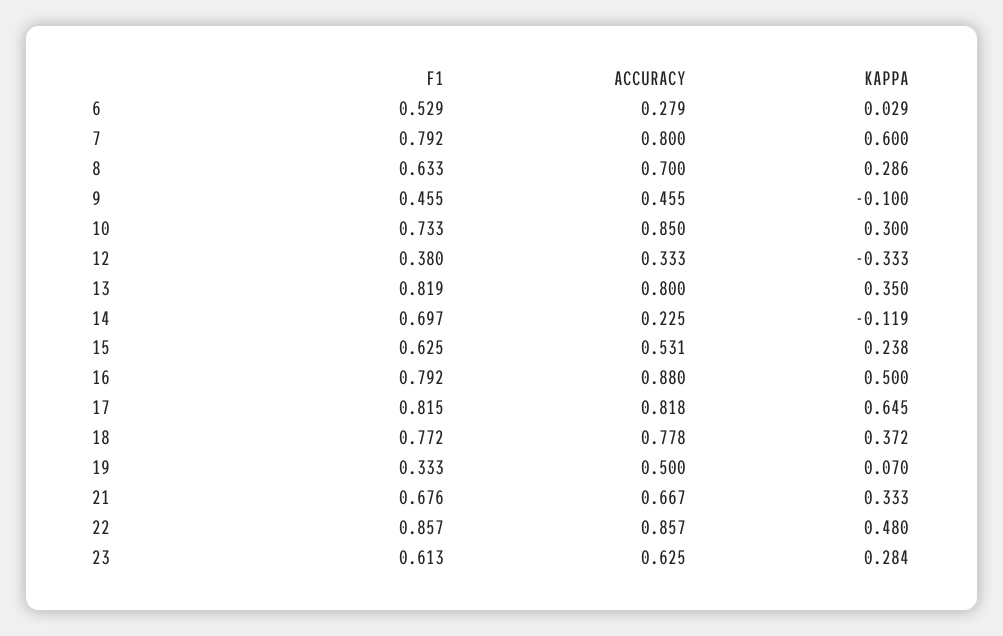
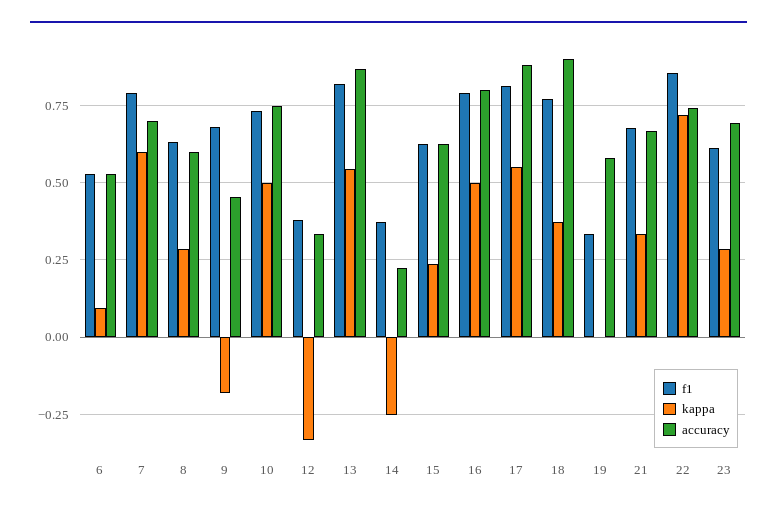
  {
    "F1": {
      "6": 0.529,
      "7": 0.792,
      "8": 0.633,
-     "9": 0.455,
+     "9": 0.675,
      "10": 0.733,
      "12": 0.38,
      "13": 0.819,
-     "14": 0.697,
+     "14": 0.375,
      "15": 0.625,
      "16": 0.792,
      "17": 0.815,
      "18": 0.772,
      "19": 0.333,
      "21": 0.676,
      "22": 0.857,
      "23": 0.613
    },
    "ACCURACY": {
-     "6": 0.279,
+     "6": 0.525,
-     "7": 0.8,
+     "7": 0.7,
-     "8": 0.7,
+     "8": 0.6,
      "9": 0.455,
-     "10": 0.85,
+     "10": 0.75,
      "12": 0.333,
-     "13": 0.8,
+     "13": 0.875,
      "14": 0.225,
-     "15": 0.531,
+     "15": 0.625,
-     "16": 0.88,
+     "16": 0.8,
-     "17": 0.818,
+     "17": 0.875,
-     "18": 0.778,
+     "18": 0.9,
-     "19": 0.5,
+     "19": 0.575,
      "21": 0.667,
-     "22": 0.857,
+     "22": 0.75,
-     "23": 0.625
+     "23": 0.7
    },
    "KAPPA": {
-     "6": 0.029,
+     "6": 0.1,
      "7": 0.6,
      "8": 0.286,
-     "9": -0.1,
+     "9": -0.175,
-     "10": 0.3,
+     "10": 0.5,
      "12": -0.333,
-     "13": 0.35,
+     "13": 0.55,
-     "14": -0.119,
+     "14": -0.25,
      "15": 0.238,
      "16": 0.5,
-     "17": 0.645,
+     "17": 0.55,
      "18": 0.372,
-     "19": 0.07,
+     "19": 0,
      "21": 0.333,
-     "22": 0.48,
+     "22": 0.725,
      "23": 0.284
    }
  }

